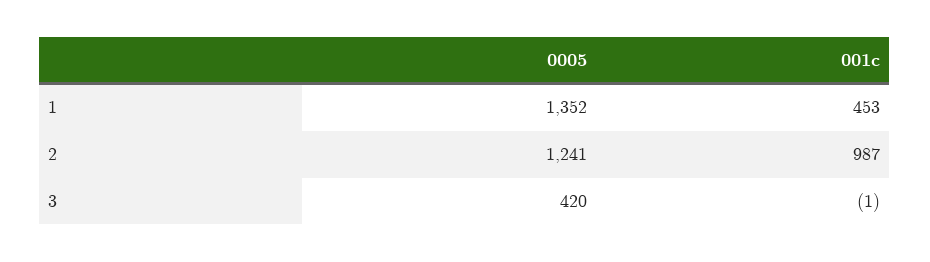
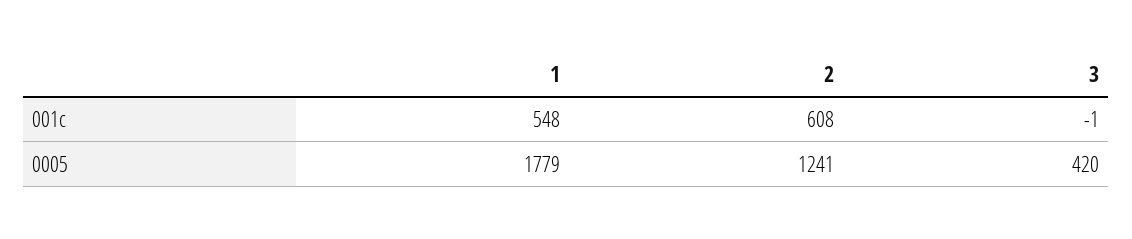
  {
    "0005": {
-     "1": 1352,
+     "1": 1779,
      "2": 1241,
      "3": 420
    },
    "001c": {
-     "1": 453,
+     "1": 548,
-     "2": 987,
+     "2": 608,
      "3": -1
    }
  }

